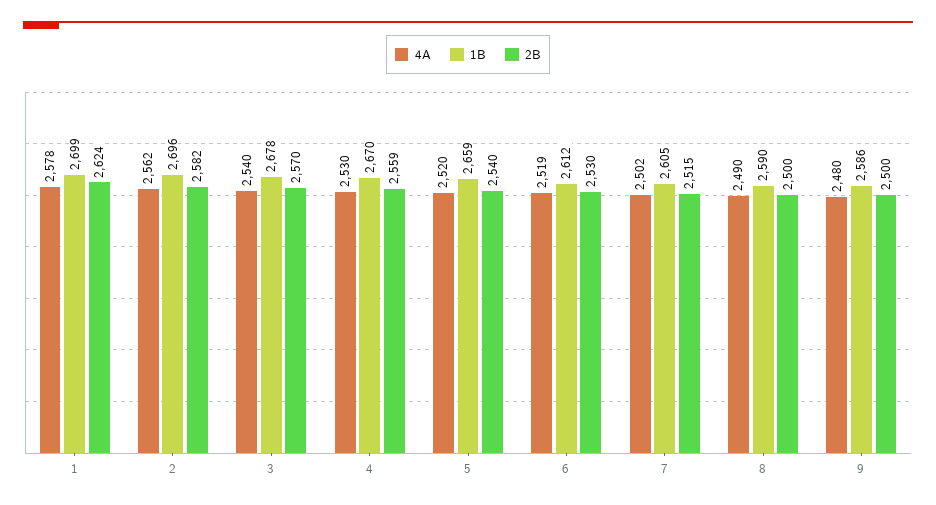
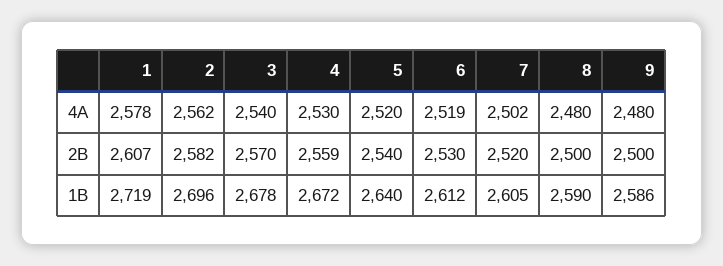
  {
    "4A": {
      "1": 2578,
      "2": 2562,
      "3": 2540,
      "4": 2530,
      "5": 2520,
      "6": 2519,
      "7": 2502,
-     "8": 2490,
+     "8": 2480,
      "9": 2480
    },
    "1B": {
-     "1": 2699,
+     "1": 2719,
      "2": 2696,
      "3": 2678,
-     "4": 2670,
+     "4": 2672,
-     "5": 2659,
+     "5": 2640,
      "6": 2612,
      "7": 2605,
      "8": 2590,
      "9": 2586
    },
    "2B": {
-     "1": 2624,
+     "1": 2607,
      "2": 2582,
      "3": 2570,
      "4": 2559,
      "5": 2540,
      "6": 2530,
-     "7": 2515,
+     "7": 2520,
      "8": 2500,
      "9": 2500
    }
  }

